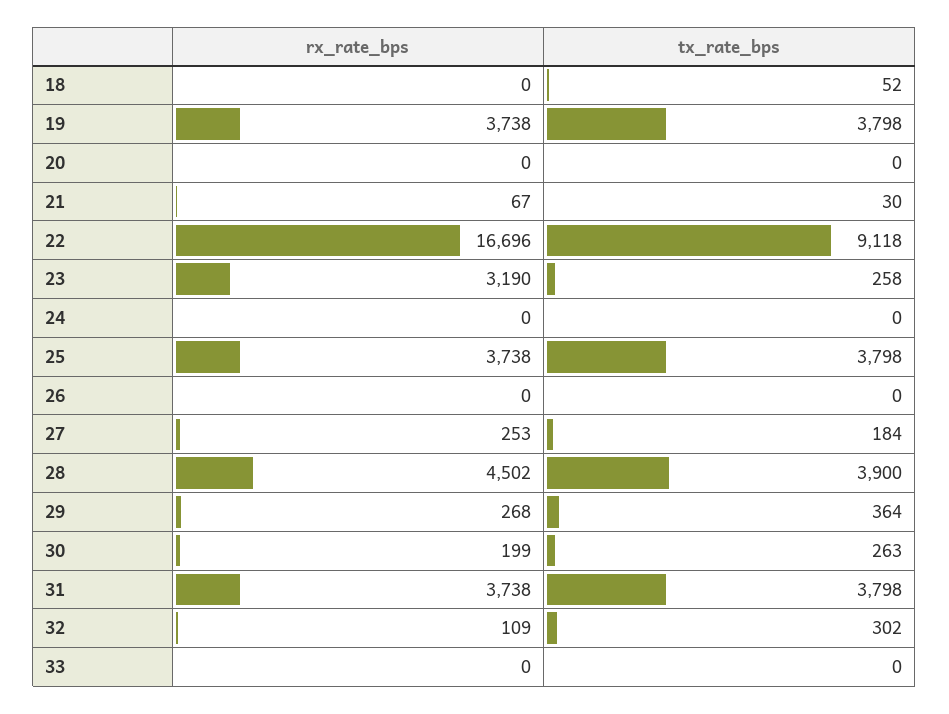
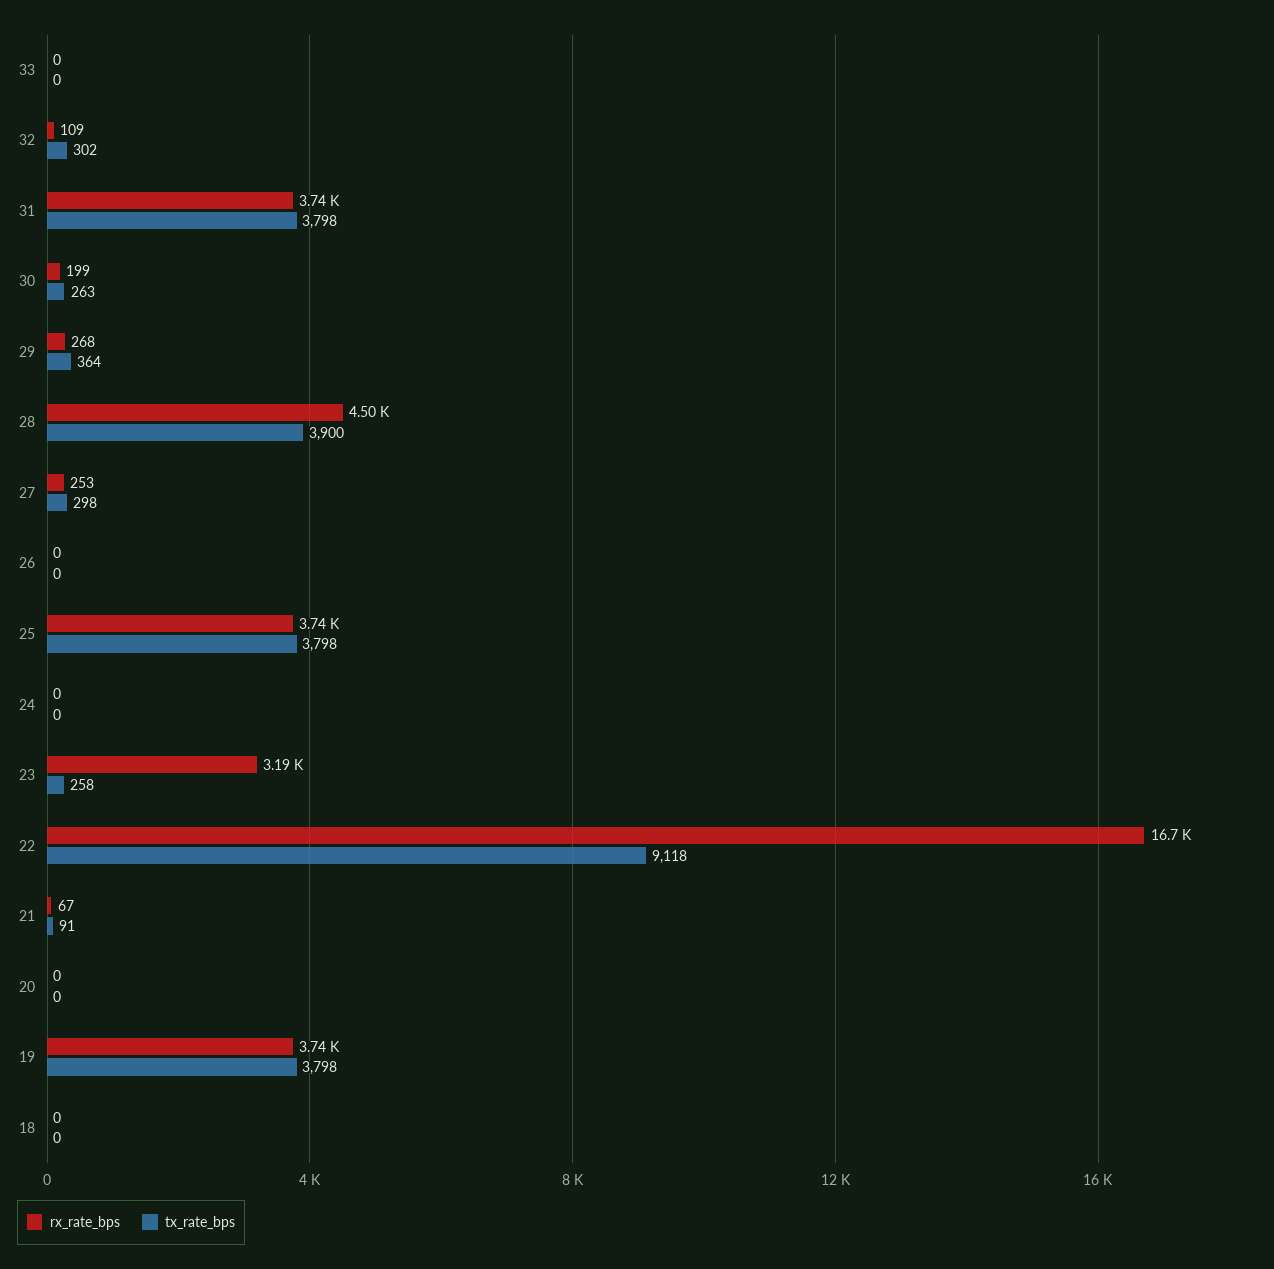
  {
    "rx_rate_bps": {
      "18": 0,
      "19": 3738,
      "20": 0,
      "21": 67,
      "22": 16696,
      "23": 3190,
      "24": 0,
      "25": 3738,
      "26": 0,
      "27": 253,
      "28": 4502,
      "29": 268,
      "30": 199,
      "31": 3738,
      "32": 109,
      "33": 0
    },
    "tx_rate_bps": {
-     "18": 52,
+     "18": 0,
      "19": 3798,
      "20": 0,
-     "21": 30,
+     "21": 91,
      "22": 9118,
      "23": 258,
      "24": 0,
      "25": 3798,
      "26": 0,
-     "27": 184,
+     "27": 298,
      "28": 3900,
      "29": 364,
      "30": 263,
      "31": 3798,
      "32": 302,
      "33": 0
    }
  }

